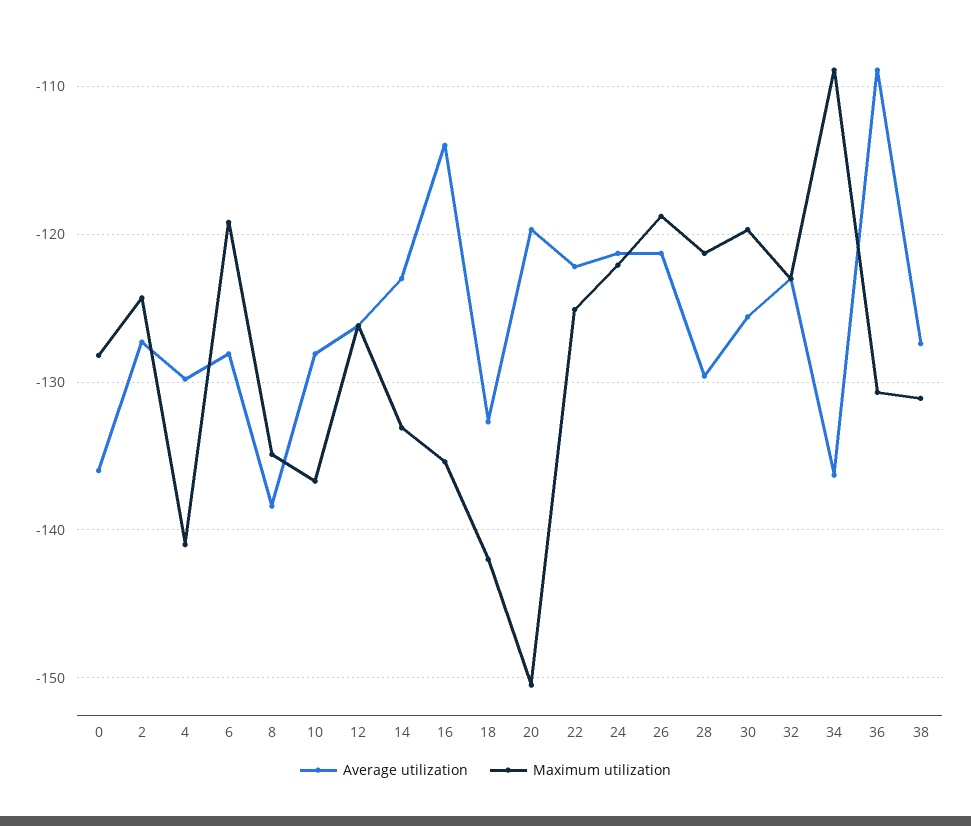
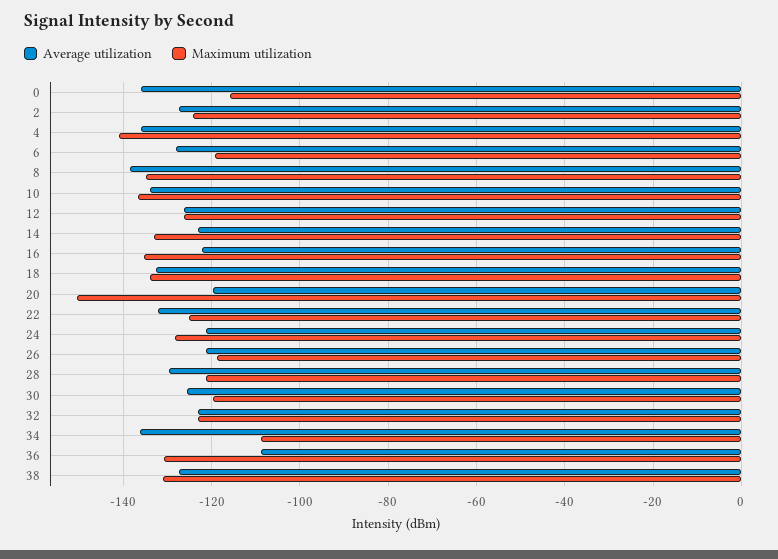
  {
    "Average utilization": {
      "0": -136,
      "2": -127,
-     "4": -130,
+     "4": -136,
      "6": -128,
      "8": -138,
-     "10": -128,
+     "10": -134,
      "12": -126,
      "14": -123,
-     "16": -114,
+     "16": -122,
      "18": -133,
      "20": -120,
-     "22": -122,
+     "22": -132,
      "24": -121,
      "26": -121,
      "28": -130,
      "30": -126,
      "32": -123,
      "34": -136,
      "36": -109,
      "38": -127
    },
    "Maximum utilization": {
-     "0": -128,
+     "0": -116,
      "2": -124,
      "4": -141,
      "6": -119,
      "8": -135,
      "10": -137,
      "12": -126,
      "14": -133,
      "16": -135,
-     "18": -142,
+     "18": -134,
      "20": -151,
      "22": -125,
-     "24": -122,
+     "24": -128,
      "26": -119,
      "28": -121,
      "30": -120,
      "32": -123,
      "34": -109,
      "36": -131,
      "38": -131
    }
  }

